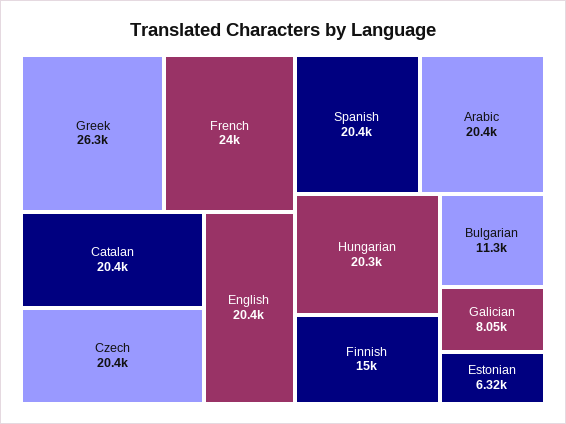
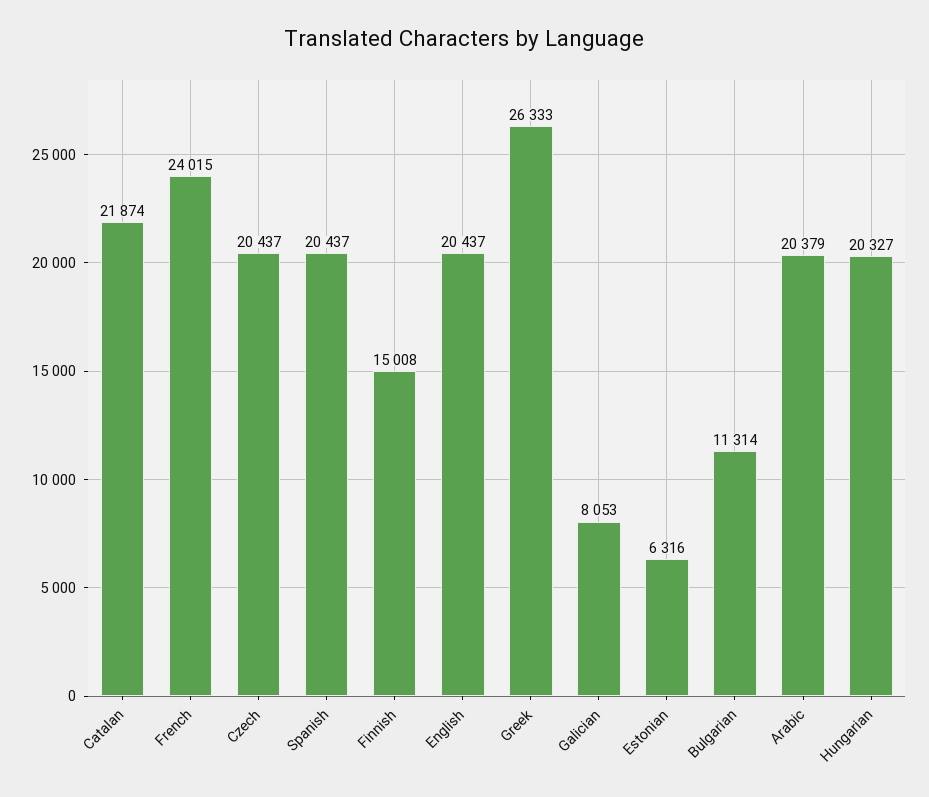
  {
    "Greek": 26333,
    "French": 24015,
-   "Catalan": 20400,
+   "Catalan": 21874,
    "Czech": 20437,
    "English": 20437,
    "Spanish": 20437,
    "Arabic": 20379,
    "Hungarian": 20327,
    "Finnish": 15008,
    "Bulgarian": 11314,
    "Galician": 8053,
    "Estonian": 6316
  }

